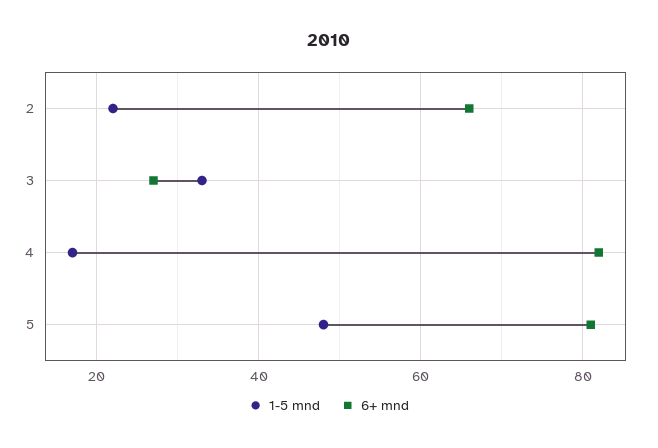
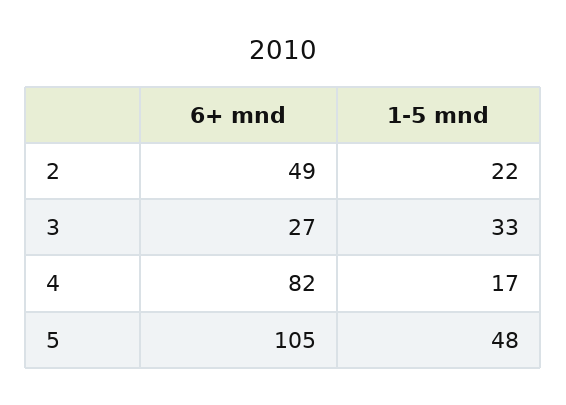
  {
    "1-5 mnd": {
      "2": 22,
      "3": 33,
      "4": 17,
      "5": 48
    },
    "6+ mnd": {
-     "2": 65,
+     "2": 49,
      "3": 27,
      "4": 82,
-     "5": 80
+     "5": 105
    }
  }

